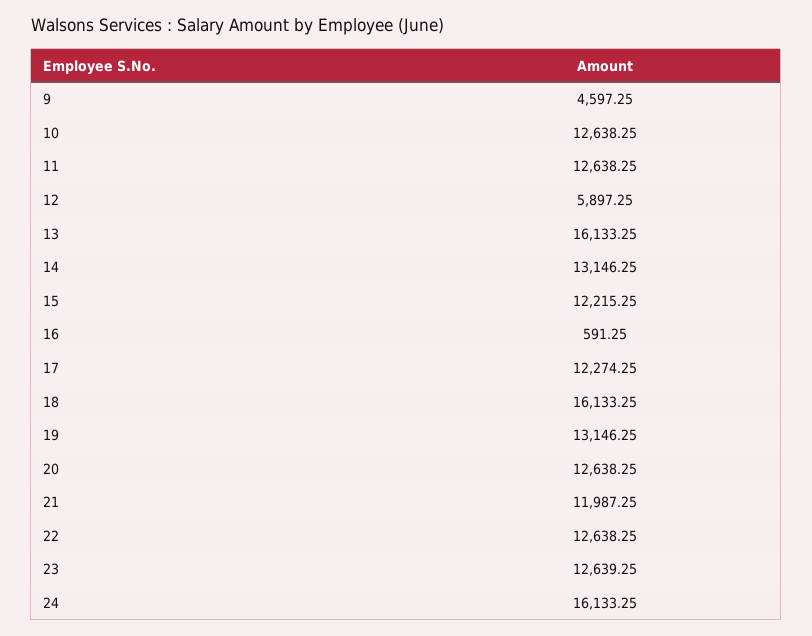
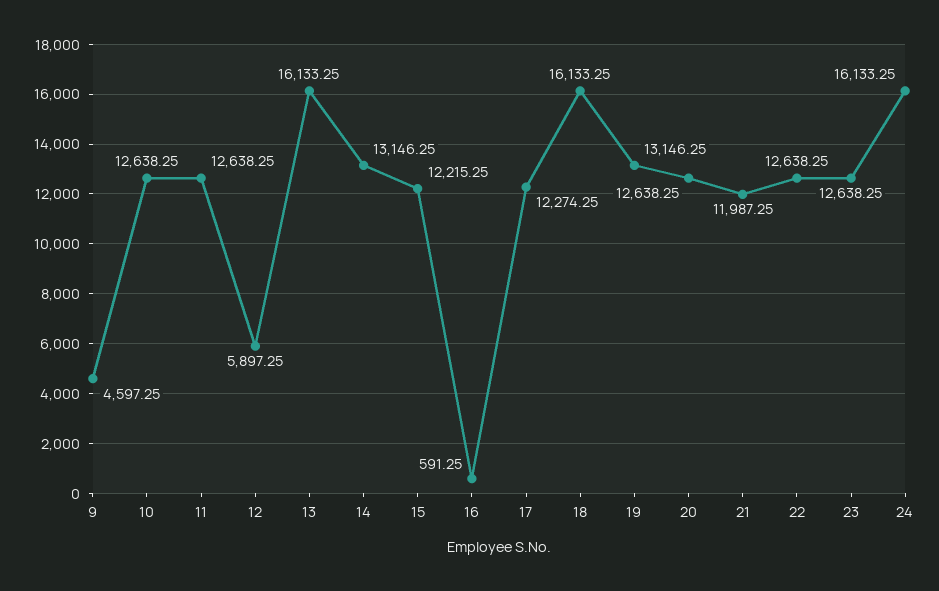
  {
    "9": 4597.25,
    "10": 12638.25,
    "11": 12638.25,
    "12": 5897.25,
    "13": 16133.25,
    "14": 13146.25,
    "15": 12215.25,
    "16": 591.25,
    "17": 12274.25,
    "18": 16133.25,
    "19": 13146.25,
    "20": 12638.25,
    "21": 11987.25,
    "22": 12638.25,
-   "23": 12639.25,
+   "23": 12638.25,
    "24": 16133.25
  }

